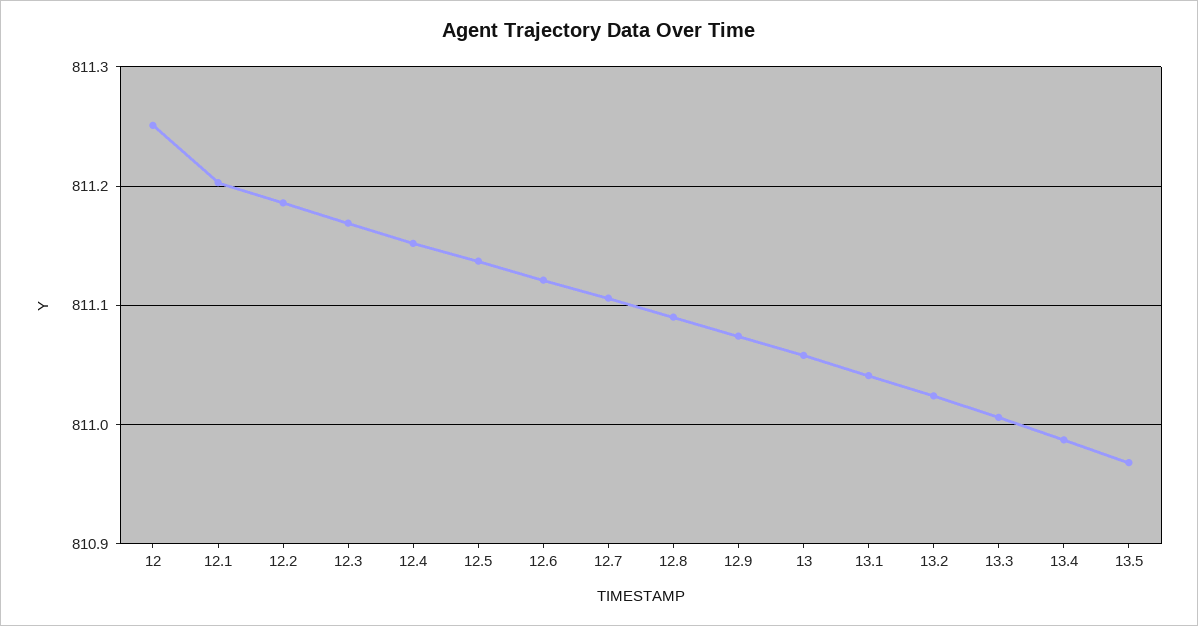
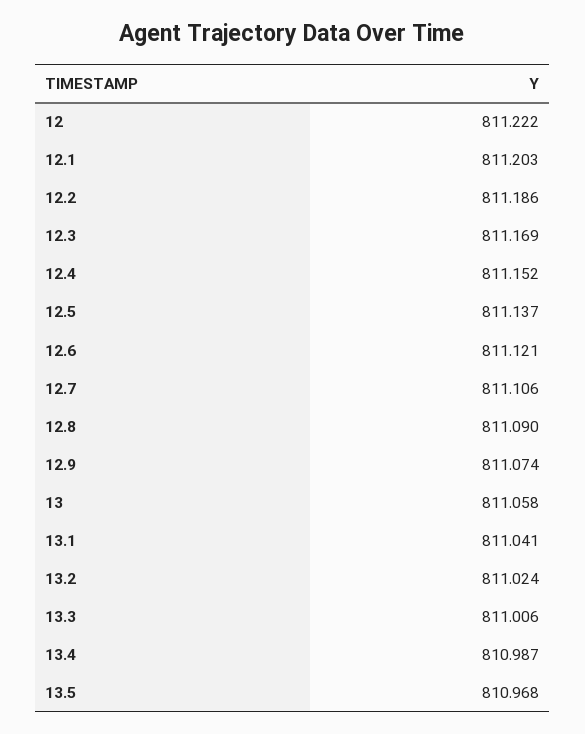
  {
-   "12": 811.25,
+   "12": 811.222,
    "12.1": 811.203,
    "12.2": 811.186,
    "12.3": 811.169,
    "12.4": 811.152,
    "12.5": 811.137,
    "12.6": 811.121,
    "12.7": 811.106,
    "12.8": 811.09,
    "12.9": 811.074,
    "13": 811.058,
    "13.1": 811.041,
    "13.2": 811.024,
    "13.3": 811.006,
    "13.4": 810.987,
    "13.5": 810.968
  }

